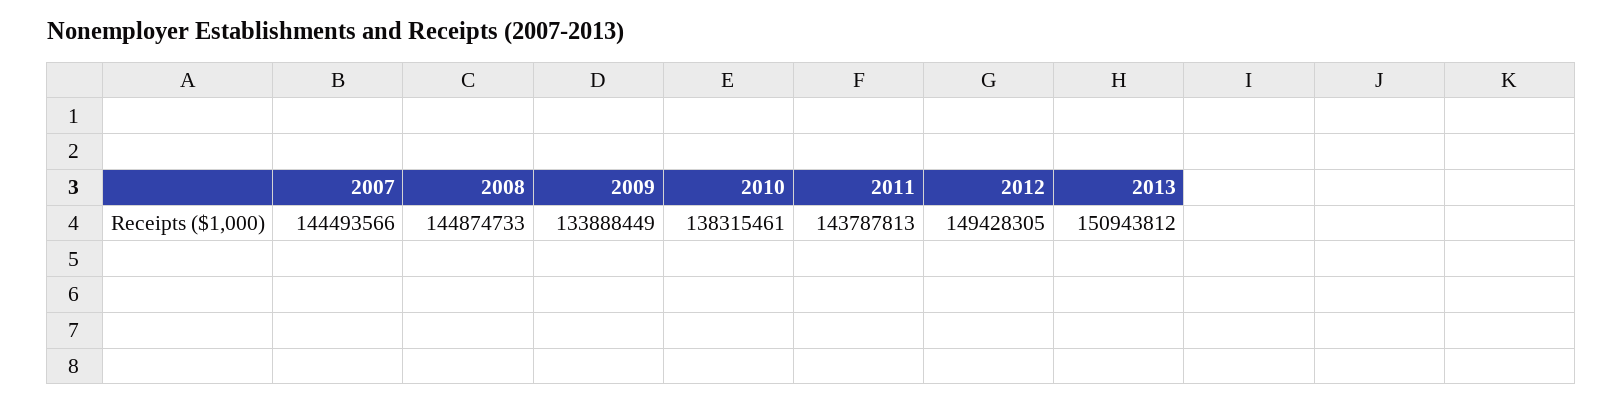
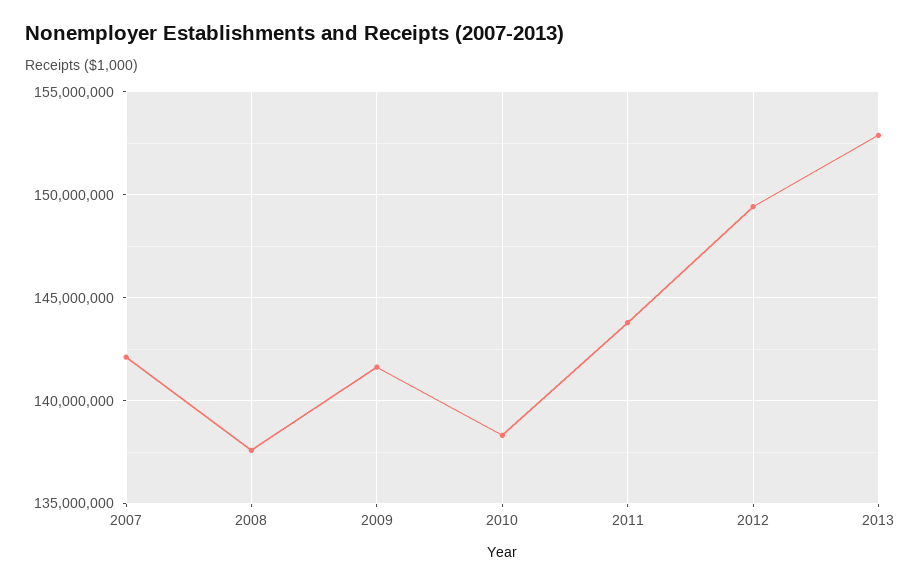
  {
-   "2007": 144493566,
+   "2007": 142000000,
-   "2008": 144874733,
+   "2008": 137500000,
-   "2009": 133888449,
+   "2009": 141500000,
    "2010": 138315461,
    "2011": 143787813,
    "2012": 149428305,
-   "2013": 150943812
+   "2013": 153000000
  }

